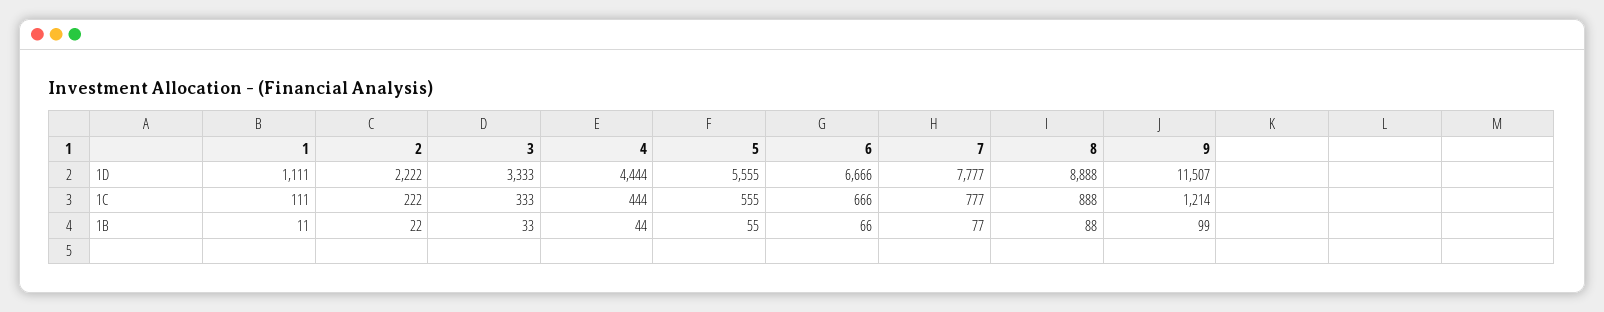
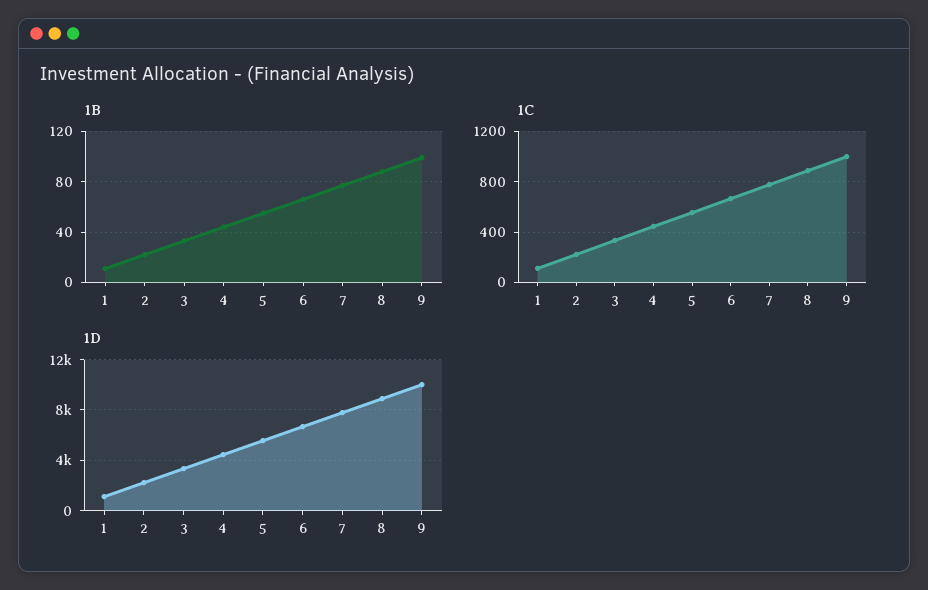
  {
    "1D": {
      "1": 1111,
      "2": 2222,
      "3": 3333,
      "4": 4444,
      "5": 5555,
      "6": 6666,
      "7": 7777,
      "8": 8888,
-     "9": 11507
+     "9": 10000
    },
    "1C": {
      "1": 111,
      "2": 222,
      "3": 333,
      "4": 444,
      "5": 555,
      "6": 666,
      "7": 777,
      "8": 888,
-     "9": 1214
+     "9": 1000
    },
    "1B": {
      "1": 11,
      "2": 22,
      "3": 33,
      "4": 44,
      "5": 55,
      "6": 66,
      "7": 77,
      "8": 88,
      "9": 99
    }
  }

